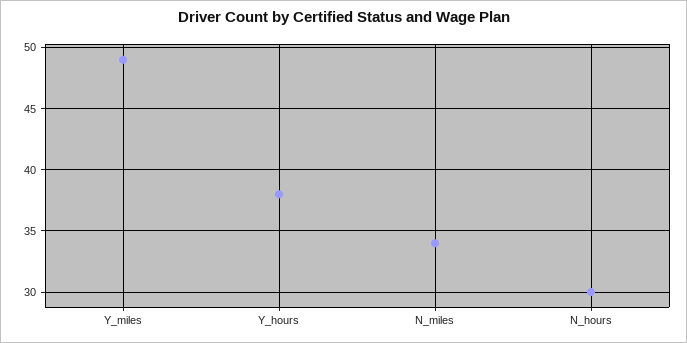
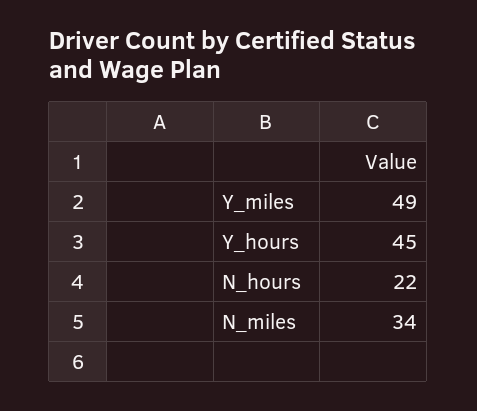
  {
    "Y_miles": 49,
-   "Y_hours": 38,
+   "Y_hours": 45,
    "N_miles": 34,
-   "N_hours": 30
+   "N_hours": 22
  }

